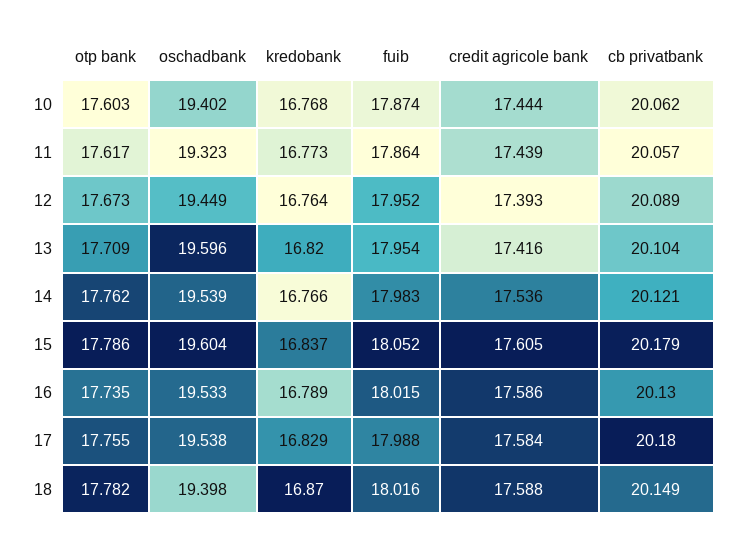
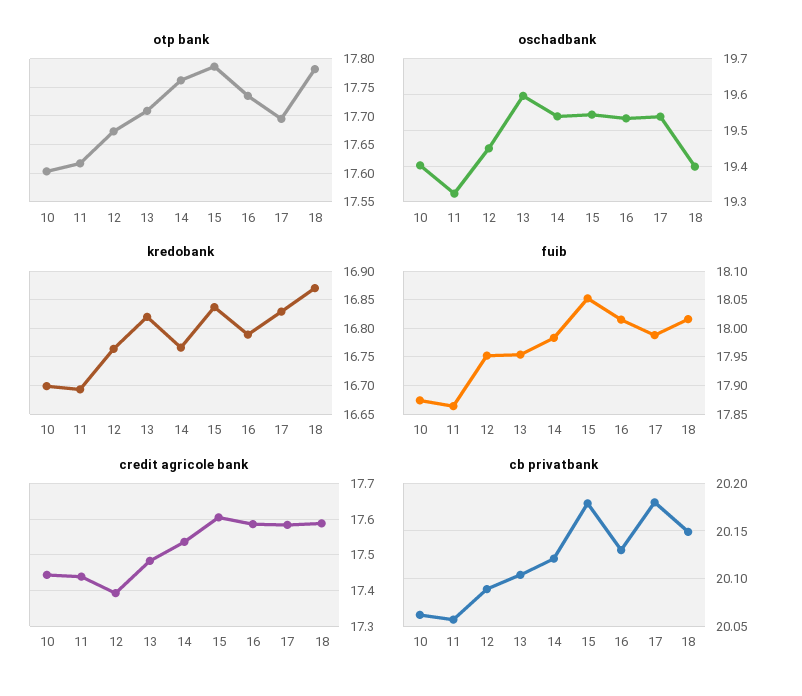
  {
    "otp bank": {
      "10": 17.603,
      "11": 17.617,
      "12": 17.673,
      "13": 17.709,
      "14": 17.762,
      "15": 17.786,
      "16": 17.735,
-     "17": 17.755,
+     "17": 17.7,
      "18": 17.782
    },
    "oschadbank": {
      "10": 19.402,
      "11": 19.323,
      "12": 19.449,
      "13": 19.596,
      "14": 19.539,
-     "15": 19.604,
+     "15": 19.54,
      "16": 19.533,
      "17": 19.538,
      "18": 19.398
    },
    "kredobank": {
-     "10": 16.768,
+     "10": 16.7,
-     "11": 16.773,
+     "11": 16.7,
      "12": 16.764,
      "13": 16.82,
      "14": 16.766,
      "15": 16.837,
      "16": 16.789,
      "17": 16.829,
      "18": 16.87
    },
    "fuib": {
      "10": 17.874,
      "11": 17.864,
      "12": 17.952,
      "13": 17.954,
      "14": 17.983,
      "15": 18.052,
      "16": 18.015,
      "17": 17.988,
      "18": 18.016
    },
    "credit agricole bank": {
      "10": 17.444,
      "11": 17.439,
      "12": 17.393,
-     "13": 17.416,
+     "13": 17.48,
      "14": 17.536,
      "15": 17.605,
      "16": 17.586,
      "17": 17.584,
      "18": 17.588
    },
    "cb privatbank": {
      "10": 20.062,
      "11": 20.057,
      "12": 20.089,
      "13": 20.104,
      "14": 20.121,
      "15": 20.179,
      "16": 20.13,
      "17": 20.18,
      "18": 20.149
    }
  }

